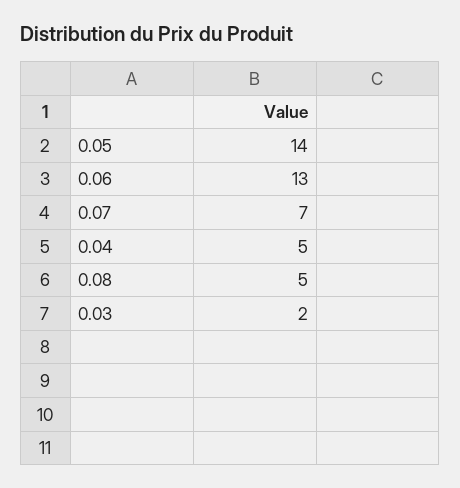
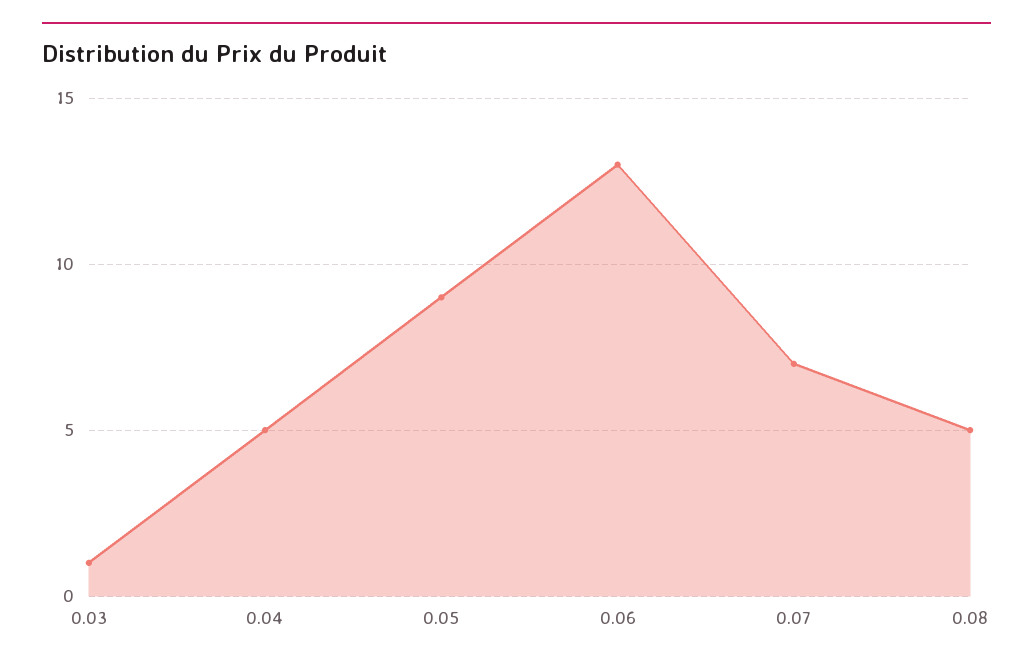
  {
-   "0.05": 14,
+   "0.05": 9,
    "0.06": 13,
    "0.07": 7,
    "0.04": 5,
    "0.08": 5,
-   "0.03": 2
+   "0.03": 1
  }

